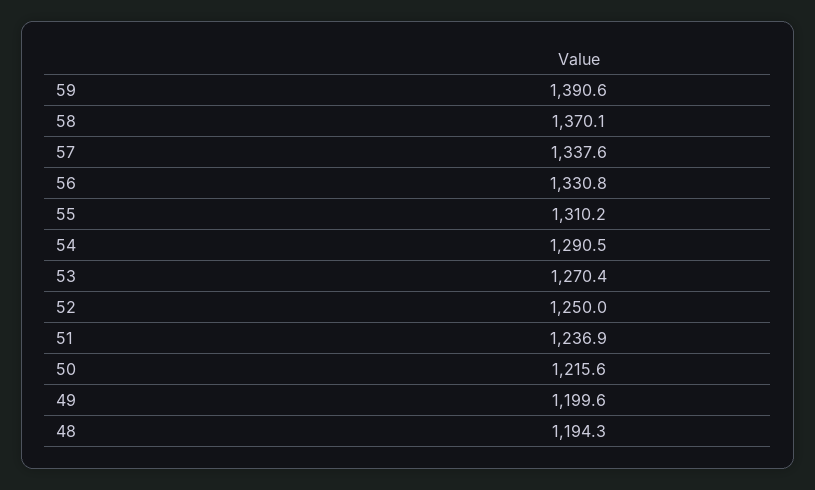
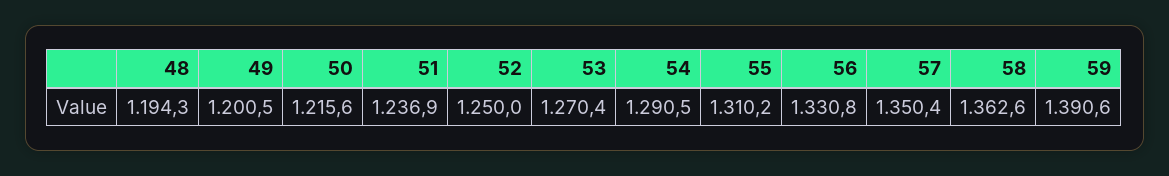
  {
    "59": 1390.6,
-   "58": 1370.1,
+   "58": 1362.6,
-   "57": 1337.6,
+   "57": 1350.4,
    "56": 1330.8,
    "55": 1310.2,
    "54": 1290.5,
    "53": 1270.4,
    "52": 1250,
    "51": 1236.9,
    "50": 1215.6,
-   "49": 1199.6,
+   "49": 1200.5,
    "48": 1194.3
  }

